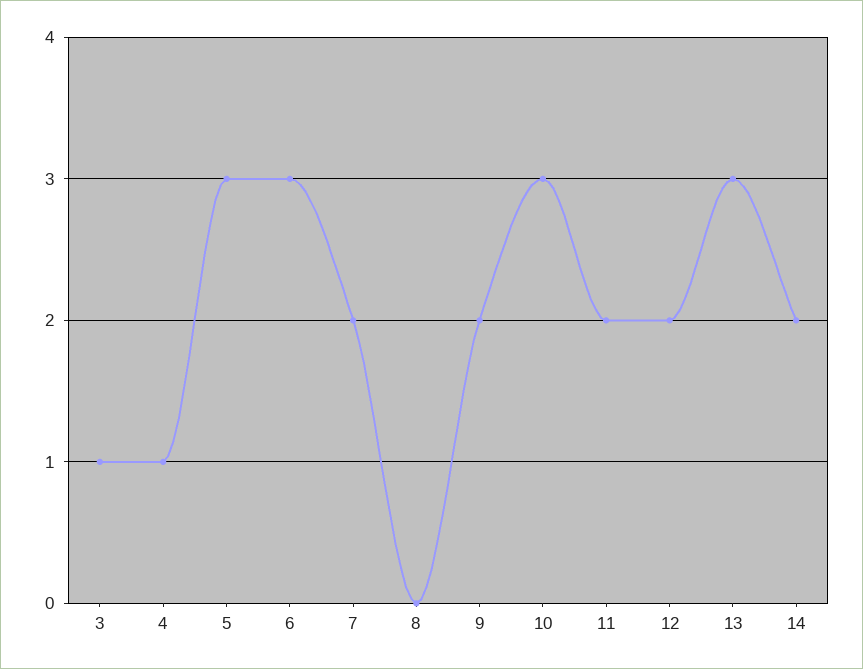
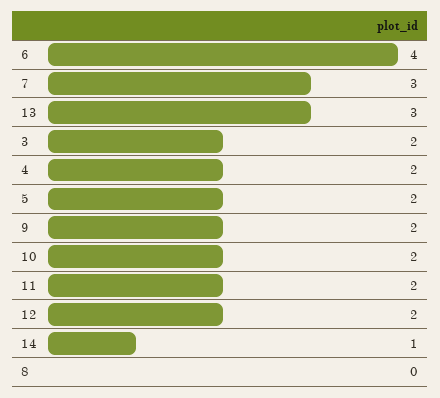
  {
-   "3": 1,
+   "3": 2,
-   "4": 1,
+   "4": 2,
-   "5": 3,
+   "5": 2,
-   "6": 3,
+   "6": 4,
-   "7": 2,
+   "7": 3,
    "8": 0,
    "9": 2,
-   "10": 3,
+   "10": 2,
    "11": 2,
    "12": 2,
    "13": 3,
-   "14": 2
+   "14": 1
  }

